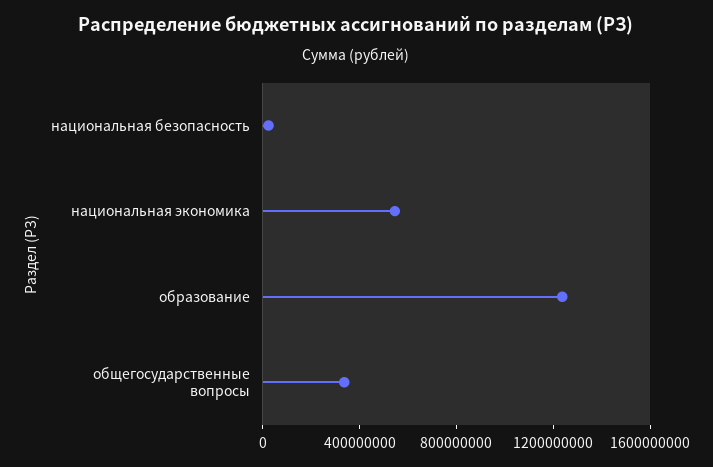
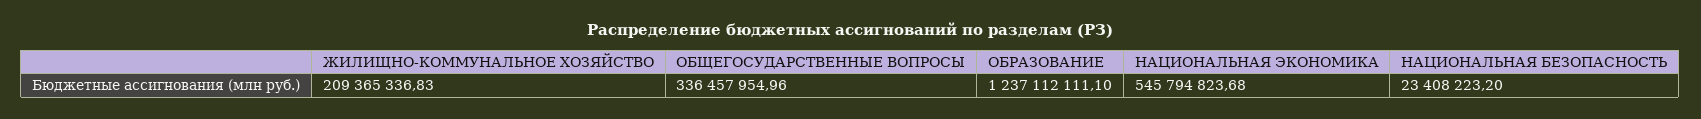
  {
    "национальная безопасность": 23408223.2,
    "национальная экономика": 545794823.68,
    "образование": 1237112111.1,
-   "общегосударственные вопросы": 336457954.96
+   "общегосударственные вопросы": 336457954.96,
+   "ЖИЛИЩНО-КОММУНАЛЬНОЕ ХОЗЯЙСТВО": 209365336.83
  }

